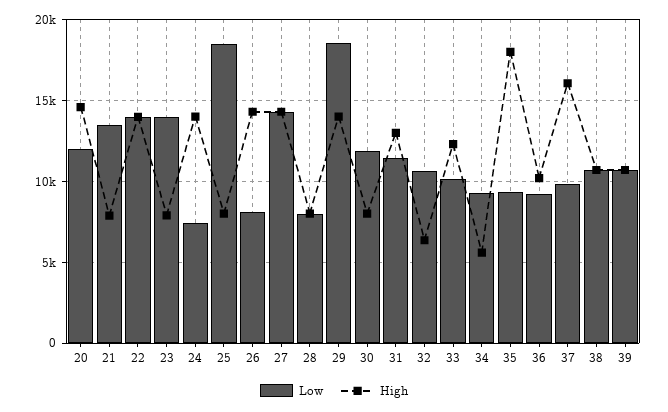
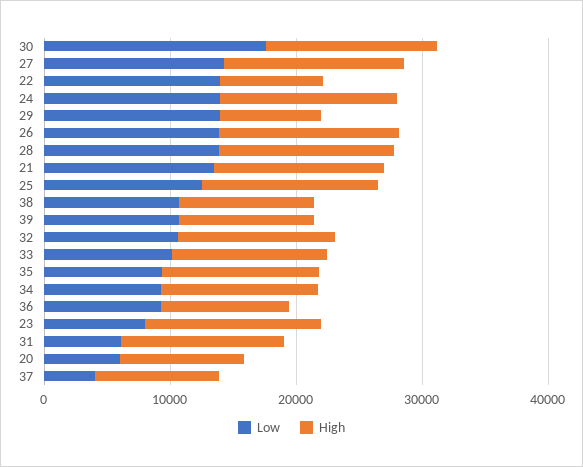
  {
    "Low": {
-     "20": 12000,
+     "20": 6000,
      "21": 13500,
      "22": 14000,
-     "23": 14000,
+     "23": 8000,
-     "24": 7500,
+     "24": 14000,
-     "25": 18500,
+     "25": 12000,
-     "26": 8000,
+     "26": 14000,
      "27": 14500,
-     "28": 8000,
+     "28": 14000,
-     "29": 18500,
+     "29": 14000,
-     "30": 12000,
+     "30": 18000,
-     "31": 11500,
+     "31": 6000,
      "32": 10500,
      "33": 10000,
      "34": 9500,
      "35": 9500,
      "36": 9000,
-     "37": 10000,
+     "37": 4000,
      "38": 10500,
      "39": 10500
    },
    "High": {
-     "20": 14500,
+     "20": 10000,
-     "21": 8000,
+     "21": 14000,
-     "22": 14000,
+     "22": 8000,
-     "23": 8000,
+     "23": 14000,
      "24": 14000,
-     "25": 8000,
+     "25": 14000,
      "26": 14500,
      "27": 14500,
-     "28": 8000,
+     "28": 14000,
-     "29": 14000,
+     "29": 8000,
-     "30": 8000,
+     "30": 14000,
      "31": 13000,
-     "32": 6500,
+     "32": 12000,
      "33": 12500,
-     "34": 5500,
+     "34": 12000,
-     "35": 18000,
+     "35": 12000,
      "36": 10000,
-     "37": 16000,
+     "37": 10000,
      "38": 10500,
      "39": 10500
    }
  }

